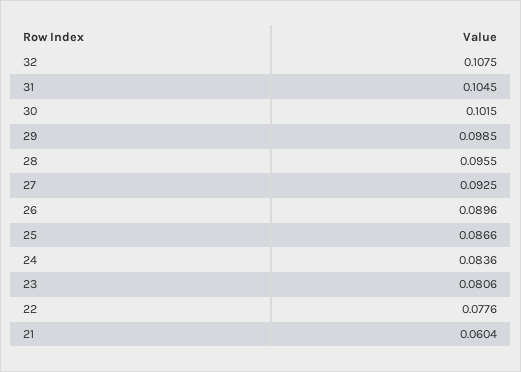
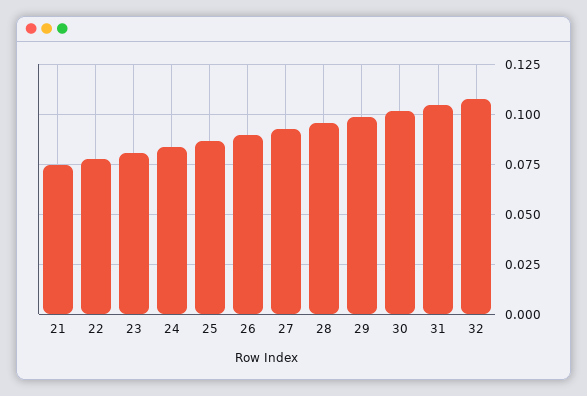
  {
    "32": 0.1075,
    "31": 0.1045,
    "30": 0.1015,
    "29": 0.0985,
    "28": 0.0955,
    "27": 0.0925,
    "26": 0.0896,
    "25": 0.0866,
    "24": 0.0836,
    "23": 0.0806,
    "22": 0.0776,
-   "21": 0.0604
+   "21": 0.075
  }

